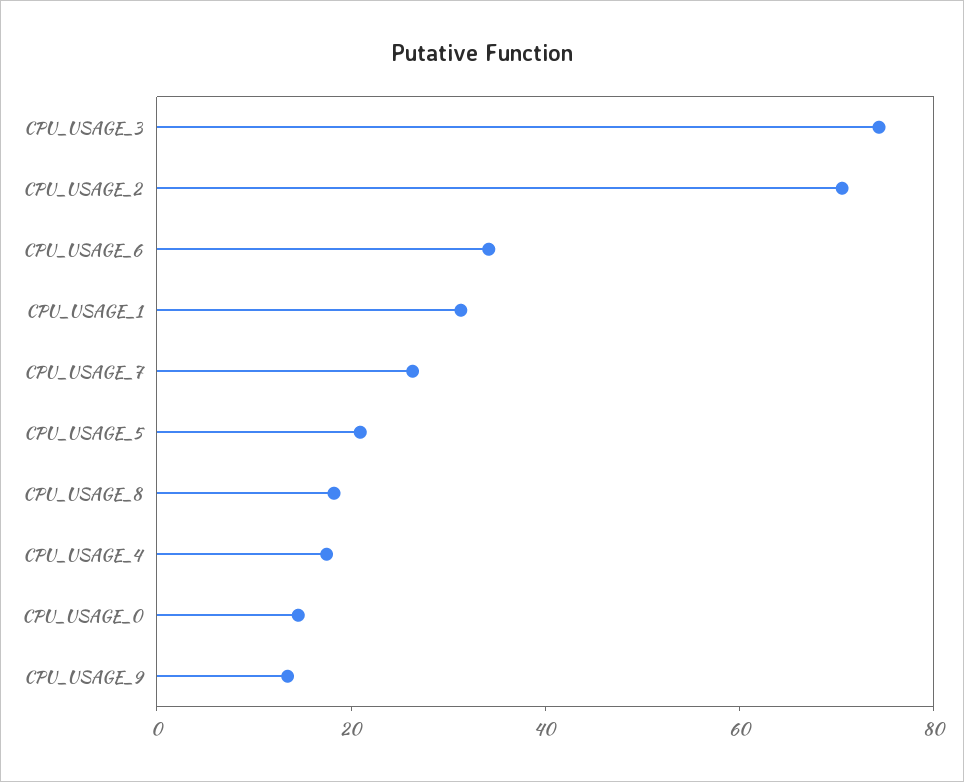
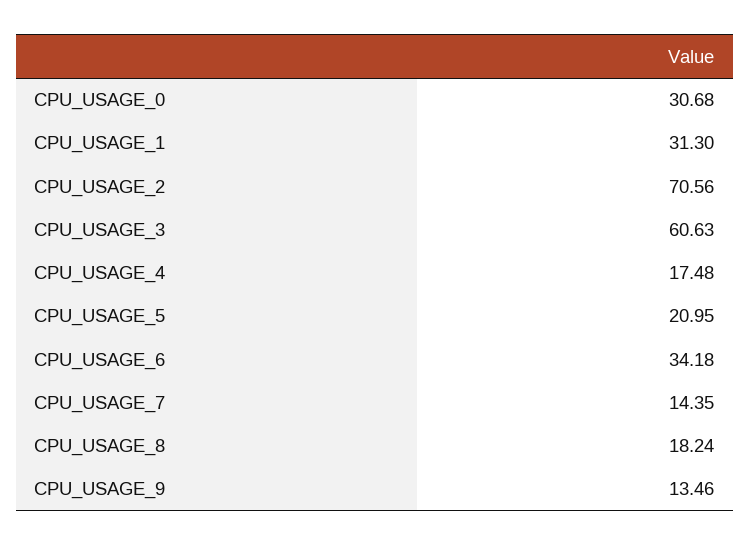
  {
-   "CPU_USAGE_3": 75,
+   "CPU_USAGE_3": 60.63,
    "CPU_USAGE_2": 70.56,
    "CPU_USAGE_6": 34.18,
    "CPU_USAGE_1": 31.3,
-   "CPU_USAGE_7": 25,
+   "CPU_USAGE_7": 14.35,
    "CPU_USAGE_5": 20.95,
    "CPU_USAGE_8": 18.24,
    "CPU_USAGE_4": 17.48,
-   "CPU_USAGE_0": 15,
+   "CPU_USAGE_0": 30.68,
    "CPU_USAGE_9": 13.46
  }

